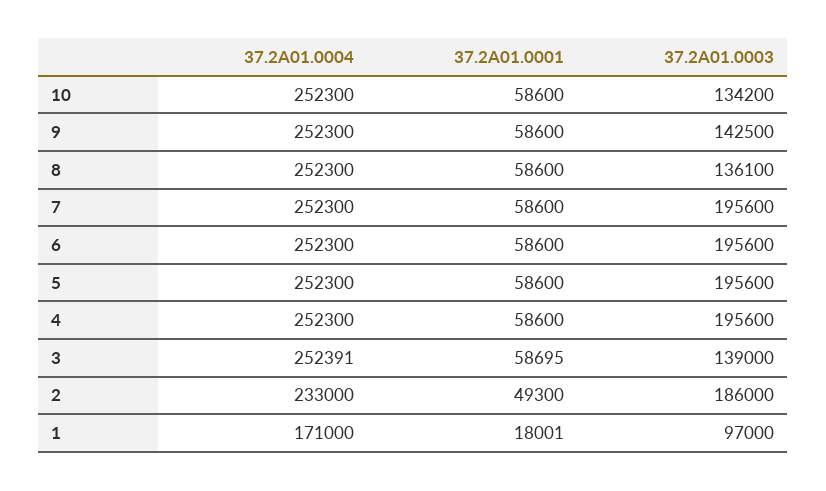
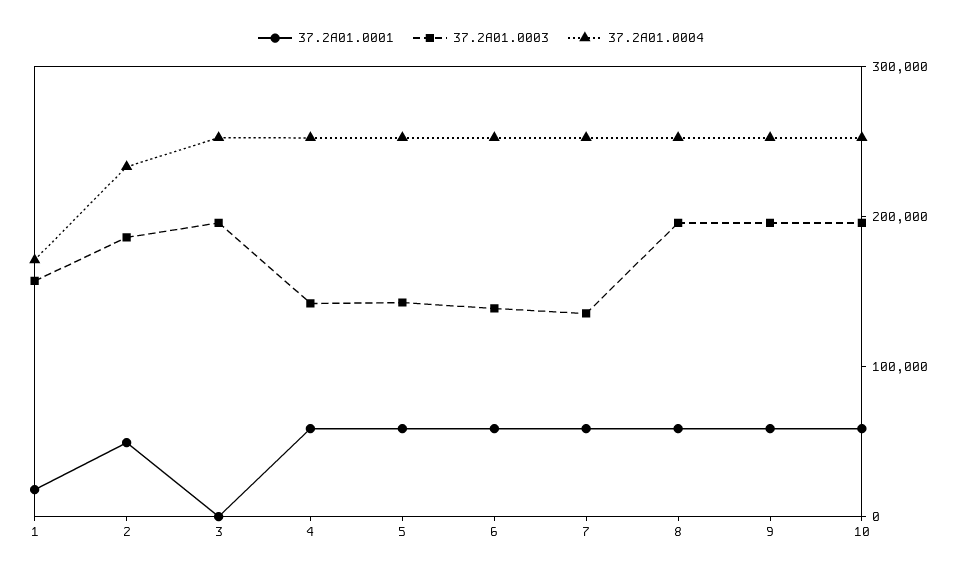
  {
    "37.2A01.0004": {
      "10": 252300,
      "9": 252300,
      "8": 252300,
      "7": 252300,
      "6": 252300,
      "5": 252300,
      "4": 252300,
      "3": 252391,
      "2": 233000,
      "1": 171000
    },
    "37.2A01.0001": {
      "10": 58600,
      "9": 58600,
      "8": 58600,
      "7": 58600,
      "6": 58600,
      "5": 58600,
      "4": 58600,
-     "3": 58695,
+     "3": 0,
      "2": 49300,
      "1": 18001
    },
    "37.2A01.0003": {
-     "10": 134200,
+     "10": 200000,
-     "9": 142500,
+     "9": 200000,
-     "8": 136100,
+     "8": 200000,
-     "7": 195600,
+     "7": 140000,
-     "6": 195600,
+     "6": 140000,
-     "5": 195600,
+     "5": 140000,
-     "4": 195600,
+     "4": 140000,
-     "3": 139000,
+     "3": 200000,
      "2": 186000,
-     "1": 97000
+     "1": 160000
    }
  }

